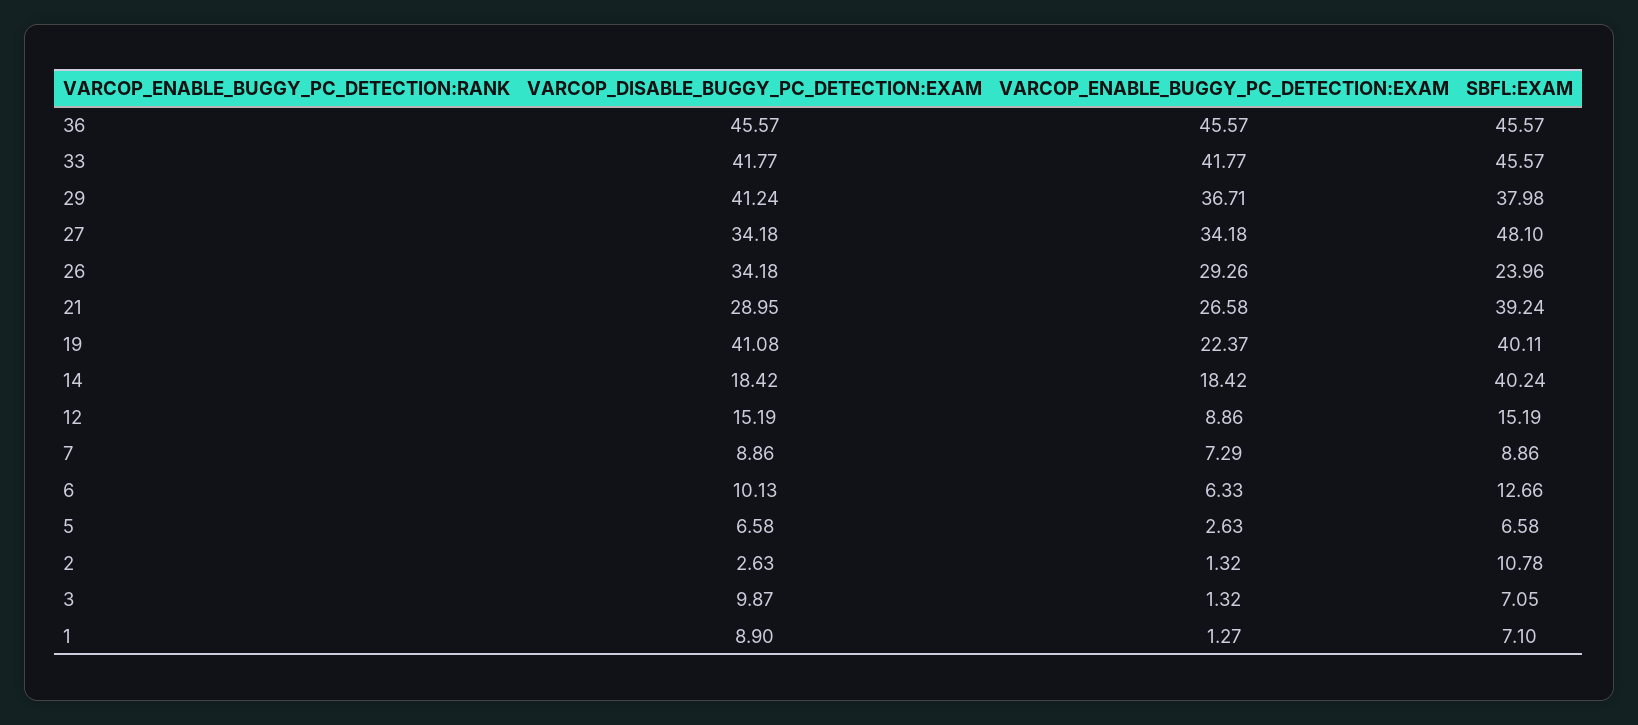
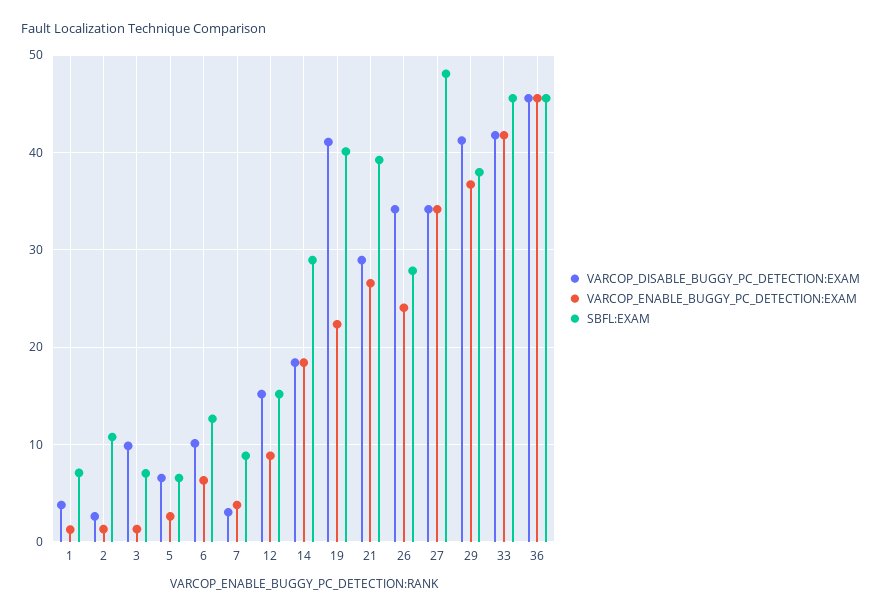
  {
    "VARCOP_DISABLE_BUGGY_PC_DETECTION:EXAM": {
      "36": 45.57,
      "33": 41.77,
      "29": 41.24,
      "27": 34.18,
      "26": 34.18,
      "21": 28.95,
      "19": 41.08,
      "14": 18.42,
      "12": 15.19,
-     "7": 8.86,
+     "7": 3,
      "6": 10.13,
      "5": 6.58,
      "2": 2.63,
      "3": 9.87,
-     "1": 8.9
+     "1": 4
    },
    "VARCOP_ENABLE_BUGGY_PC_DETECTION:EXAM": {
      "36": 45.57,
      "33": 41.77,
      "29": 36.71,
      "27": 34.18,
-     "26": 29.26,
+     "26": 24,
      "21": 26.58,
      "19": 22.37,
      "14": 18.42,
      "12": 8.86,
-     "7": 7.29,
+     "7": 4,
      "6": 6.33,
      "5": 2.63,
      "2": 1.32,
      "3": 1.32,
      "1": 1.27
    },
    "SBFL:EXAM": {
      "36": 45.57,
      "33": 45.57,
      "29": 37.98,
      "27": 48.1,
-     "26": 23.96,
+     "26": 28,
      "21": 39.24,
      "19": 40.11,
-     "14": 40.24,
+     "14": 29,
      "12": 15.19,
      "7": 8.86,
      "6": 12.66,
      "5": 6.58,
      "2": 10.78,
      "3": 7.05,
      "1": 7.1
    }
  }

